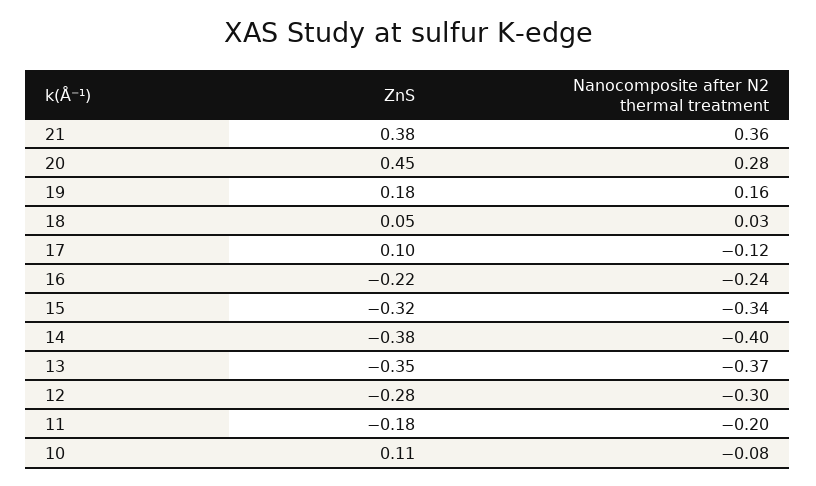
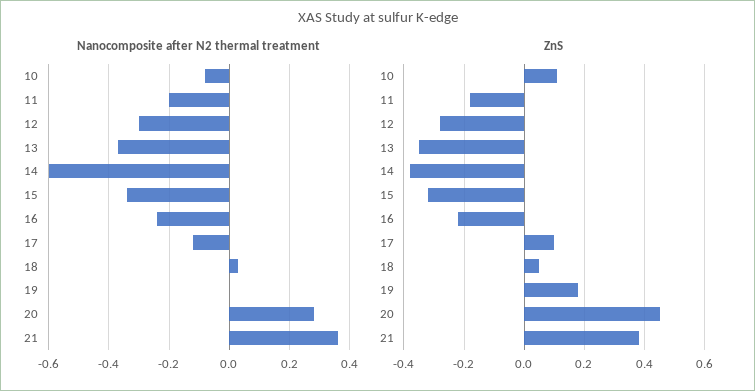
  {
    "ZnS": {
      "21": 0.38,
      "20": 0.45,
      "19": 0.18,
      "18": 0.05,
      "17": 0.1,
      "16": -0.22,
      "15": -0.32,
      "14": -0.38,
      "13": -0.35,
      "12": -0.28,
      "11": -0.18,
      "10": 0.11
    },
    "Nanocomposite after N2 thermal treatment": {
      "21": 0.36,
      "20": 0.28,
-     "19": 0.16,
+     "19": 0,
      "18": 0.03,
      "17": -0.12,
      "16": -0.24,
      "15": -0.34,
-     "14": -0.4,
+     "14": -0.6,
      "13": -0.37,
      "12": -0.3,
      "11": -0.2,
      "10": -0.08
    }
  }

